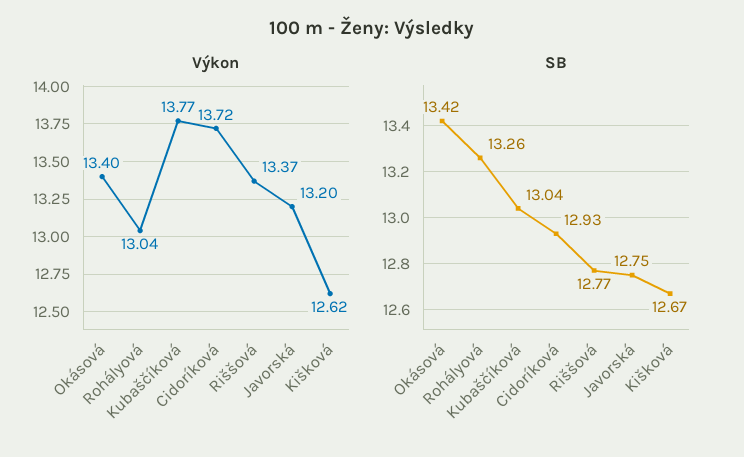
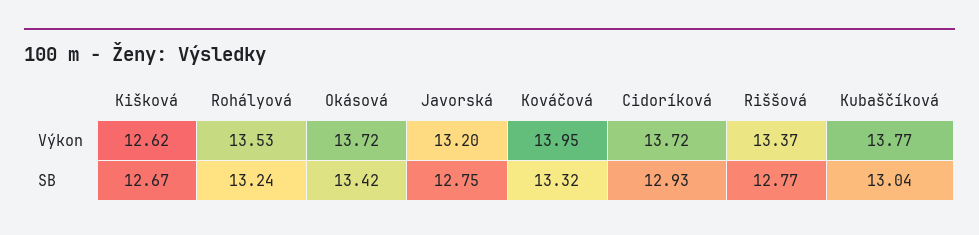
  {
    "Výkon": {
-     "Okásová": 13.4,
+     "Okásová": 13.72,
-     "Rohályová": 13.04,
+     "Rohályová": 13.53,
      "Kubaščíková": 13.77,
      "Cidoríková": 13.72,
      "Riššová": 13.37,
      "Javorská": 13.2,
-     "Kišková": 12.62
+     "Kišková": 12.62,
+     "Kováčová": 13.95
    },
    "SB": {
      "Okásová": 13.42,
-     "Rohályová": 13.26,
+     "Rohályová": 13.24,
      "Kubaščíková": 13.04,
      "Cidoríková": 12.93,
      "Riššová": 12.77,
      "Javorská": 12.75,
-     "Kišková": 12.67
+     "Kišková": 12.67,
+     "Kováčová": 13.32
    }
  }

